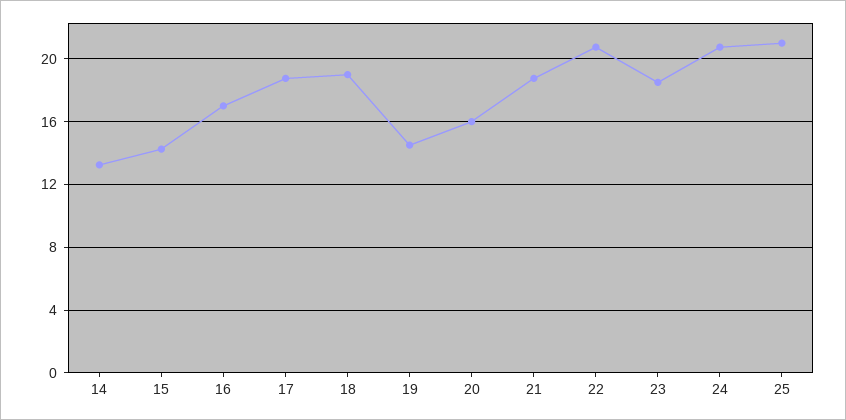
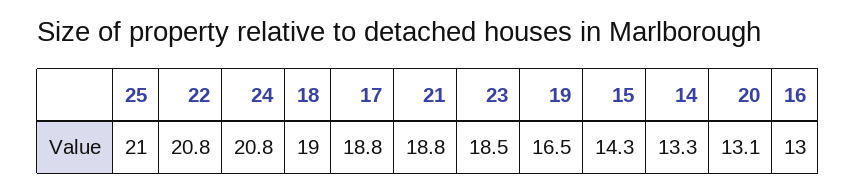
  {
    "14": 13.3,
    "15": 14.3,
-   "16": 17,
+   "16": 13,
    "17": 18.8,
    "18": 19,
-   "19": 14.5,
+   "19": 16.5,
-   "20": 16,
+   "20": 13.1,
    "21": 18.8,
    "22": 20.8,
    "23": 18.5,
    "24": 20.8,
    "25": 21
  }

